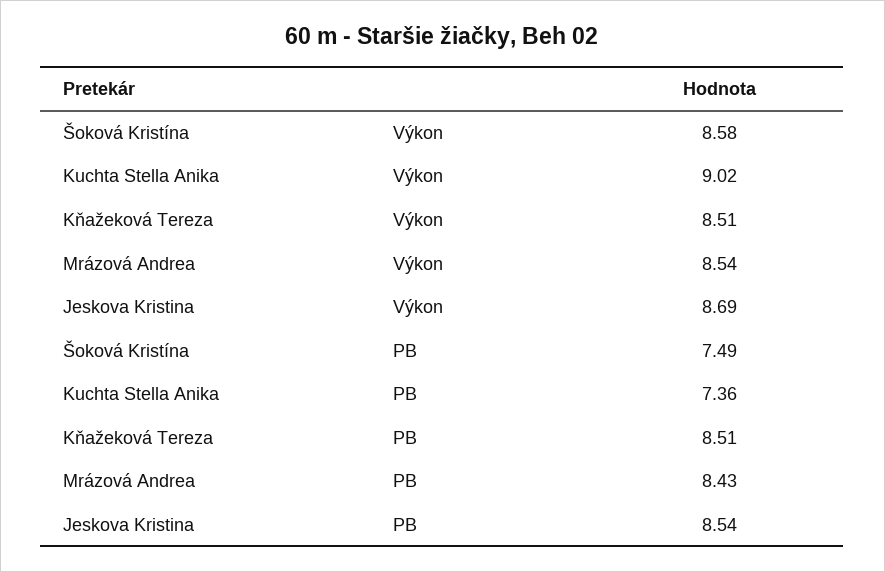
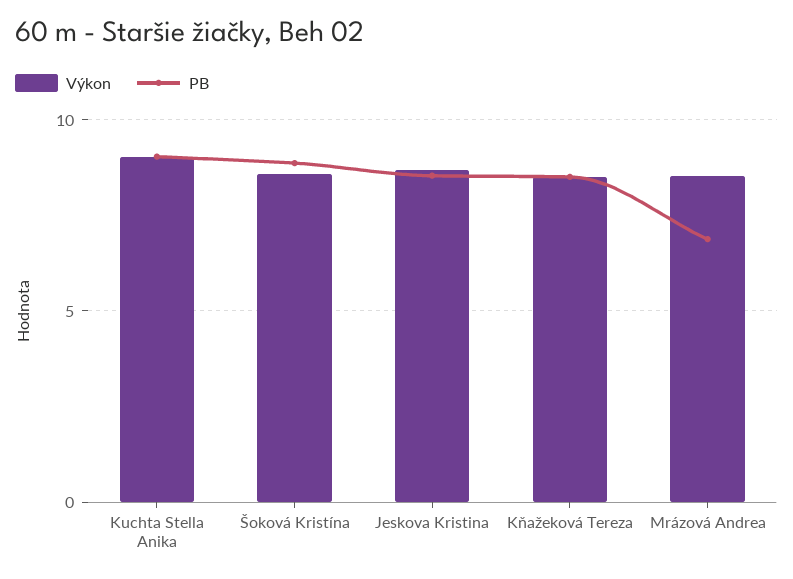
  {
    "Výkon": {
      "Šoková Kristína": 8.58,
      "Kuchta Stella Anika": 9.02,
      "Kňažeková Tereza": 8.51,
      "Mrázová Andrea": 8.54,
      "Jeskova Kristina": 8.69
    },
    "PB": {
-     "Šoková Kristína": 7.49,
+     "Šoková Kristína": 9,
-     "Kuchta Stella Anika": 7.36,
+     "Kuchta Stella Anika": 9,
      "Kňažeková Tereza": 8.51,
-     "Mrázová Andrea": 8.43,
+     "Mrázová Andrea": 7,
      "Jeskova Kristina": 8.54
    }
  }

